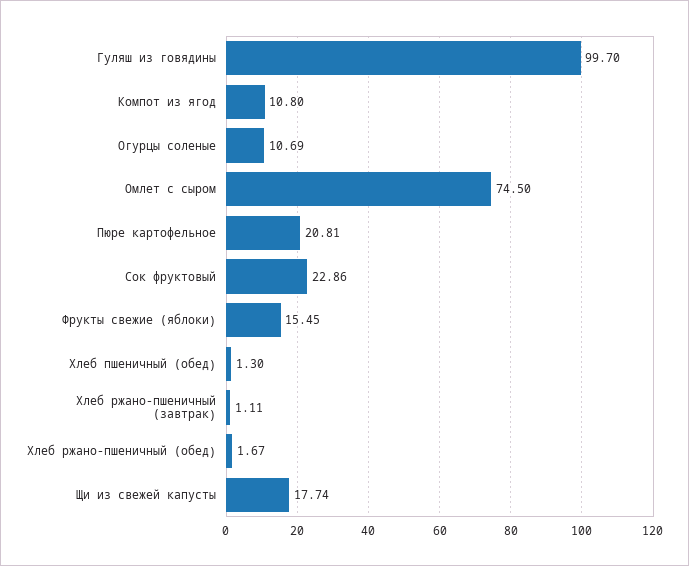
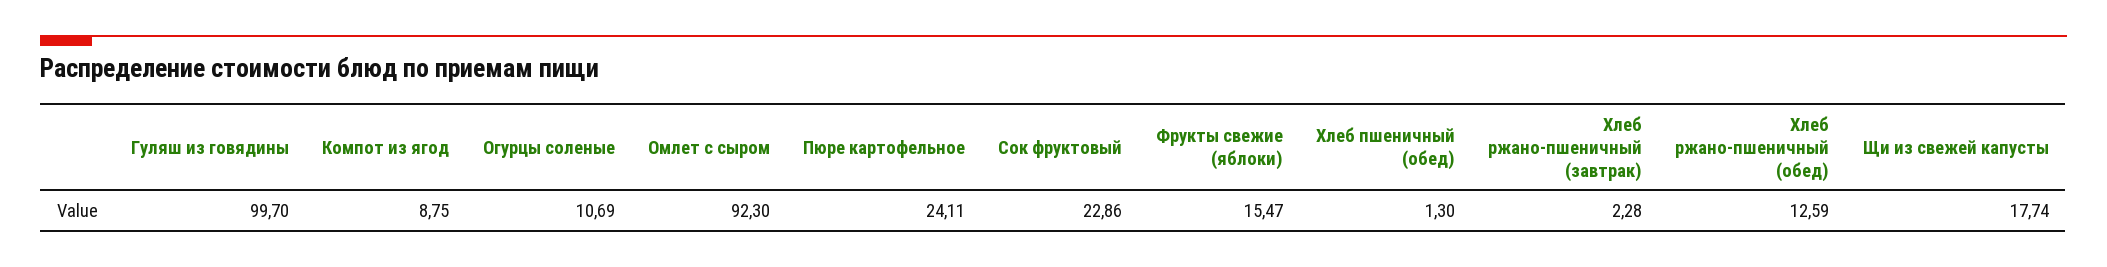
  {
    "Гуляш из говядины": 99.7,
-   "Компот из ягод": 10.8,
+   "Компот из ягод": 8.75,
    "Огурцы соленые": 10.69,
-   "Омлет с сыром": 74.5,
+   "Омлет с сыром": 92.3,
-   "Пюре картофельное": 20.81,
+   "Пюре картофельное": 24.11,
    "Сок фруктовый": 22.86,
-   "Фрукты свежие (яблоки)": 15.45,
+   "Фрукты свежие (яблоки)": 15.47,
    "Хлеб пшеничный (обед)": 1.3,
-   "Хлеб ржано-пшеничный (завтрак)": 1.11,
+   "Хлеб ржано-пшеничный (завтрак)": 2.28,
-   "Хлеб ржано-пшеничный (обед)": 1.67,
+   "Хлеб ржано-пшеничный (обед)": 12.59,
    "Щи из свежей капусты": 17.74
  }

